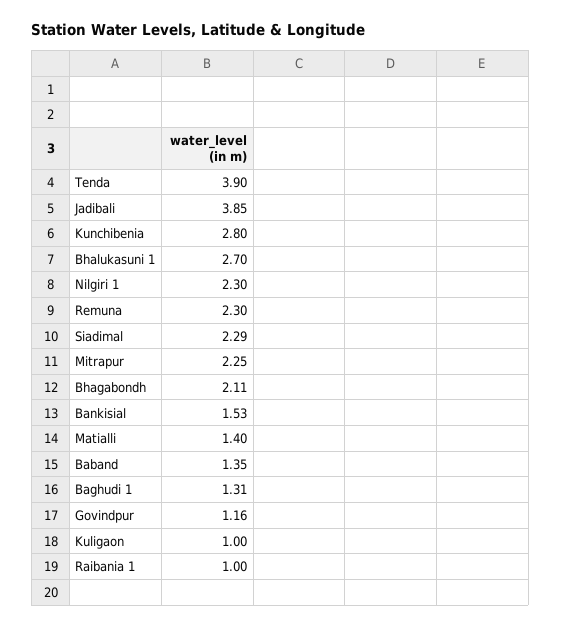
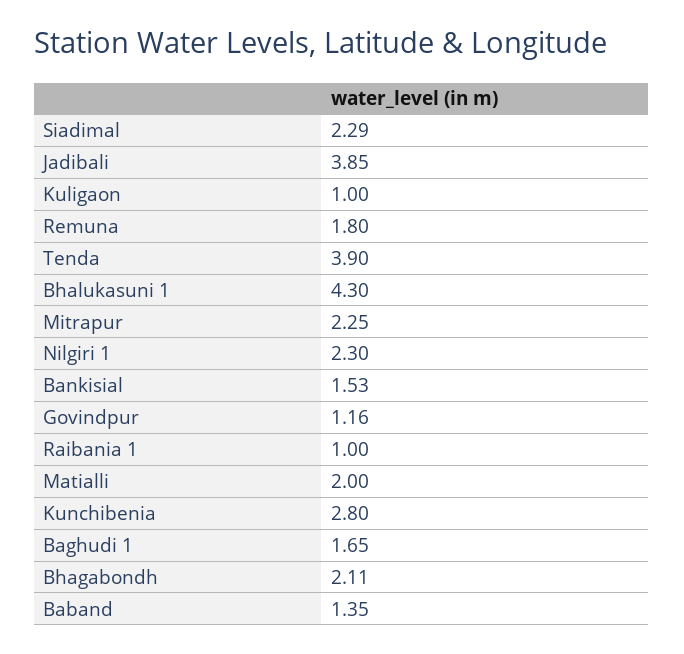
  {
    "Tenda": 3.9,
    "Jadibali": 3.85,
    "Kunchibenia": 2.8,
-   "Bhalukasuni 1": 2.7,
+   "Bhalukasuni 1": 4.3,
    "Nilgiri 1": 2.3,
-   "Remuna": 2.3,
+   "Remuna": 1.8,
    "Siadimal": 2.29,
    "Mitrapur": 2.25,
    "Bhagabondh": 2.11,
    "Bankisial": 1.53,
-   "Matialli": 1.4,
+   "Matialli": 2,
    "Baband": 1.35,
-   "Baghudi 1": 1.31,
+   "Baghudi 1": 1.65,
    "Govindpur": 1.16,
    "Kuligaon": 1,
    "Raibania 1": 1
  }

